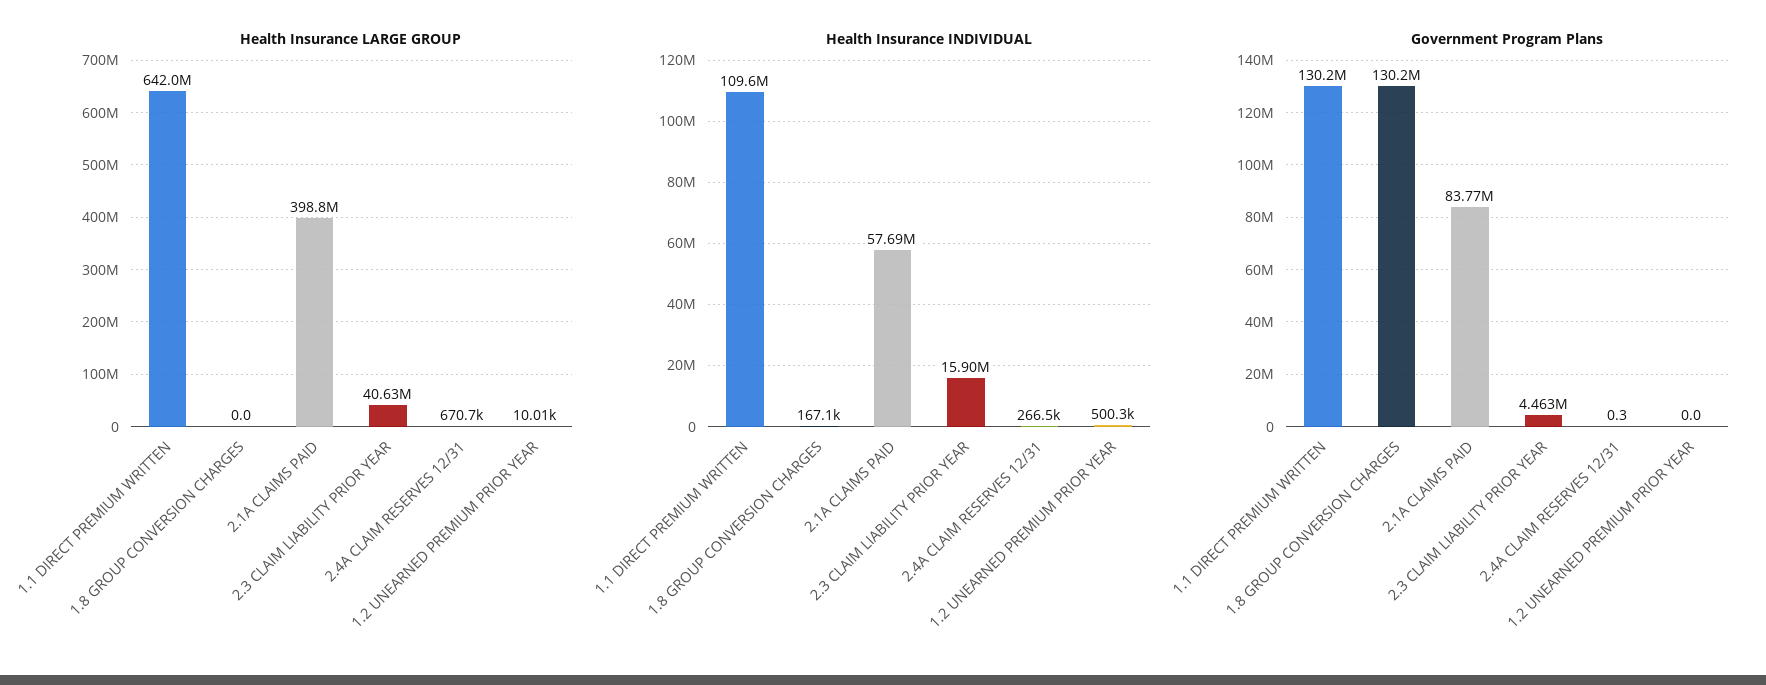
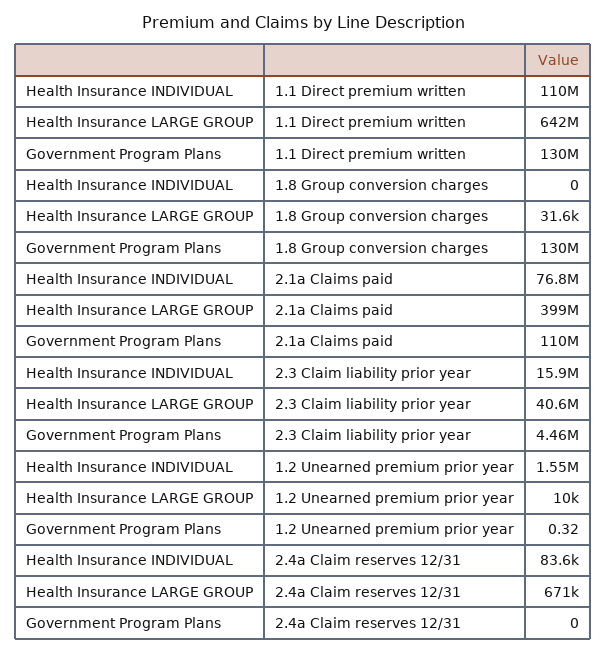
  {
    "Health Insurance LARGE GROUP": {
      "1.1 DIRECT PREMIUM WRITTEN": 642000000,
-     "1.8 GROUP CONVERSION CHARGES": 0,
+     "1.8 GROUP CONVERSION CHARGES": 31600,
      "2.1A CLAIMS PAID": 398800000,
      "2.3 CLAIM LIABILITY PRIOR YEAR": 40630000,
      "2.4A CLAIM RESERVES 12/31": 670700,
      "1.2 UNEARNED PREMIUM PRIOR YEAR": 10010
    },
    "Health Insurance INDIVIDUAL": {
      "1.1 DIRECT PREMIUM WRITTEN": 109600000,
-     "1.8 GROUP CONVERSION CHARGES": 167100,
+     "1.8 GROUP CONVERSION CHARGES": 0,
-     "2.1A CLAIMS PAID": 57690000,
+     "2.1A CLAIMS PAID": 76800000,
      "2.3 CLAIM LIABILITY PRIOR YEAR": 15900000,
-     "2.4A CLAIM RESERVES 12/31": 266500,
+     "2.4A CLAIM RESERVES 12/31": 83600,
-     "1.2 UNEARNED PREMIUM PRIOR YEAR": 500300
+     "1.2 UNEARNED PREMIUM PRIOR YEAR": 1550000
    },
    "Government Program Plans": {
      "1.1 DIRECT PREMIUM WRITTEN": 130200000,
      "1.8 GROUP CONVERSION CHARGES": 130200000,
-     "2.1A CLAIMS PAID": 83770000,
+     "2.1A CLAIMS PAID": 110000000,
      "2.3 CLAIM LIABILITY PRIOR YEAR": 4463000,
-     "2.4A CLAIM RESERVES 12/31": 0.3,
+     "2.4A CLAIM RESERVES 12/31": 0,
-     "1.2 UNEARNED PREMIUM PRIOR YEAR": 0
+     "1.2 UNEARNED PREMIUM PRIOR YEAR": 0.32
    }
  }

